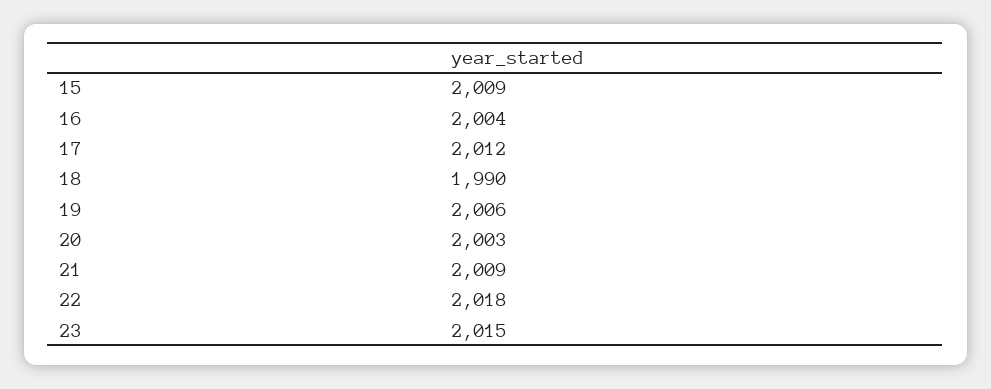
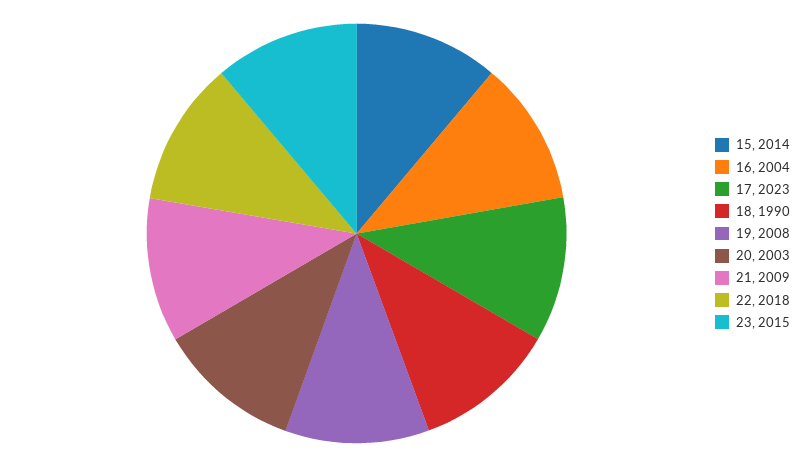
  {
-   "15": 2009,
+   "15": 2014,
    "16": 2004,
-   "17": 2012,
+   "17": 2023,
    "18": 1990,
-   "19": 2006,
+   "19": 2008,
    "20": 2003,
    "21": 2009,
    "22": 2018,
    "23": 2015
  }

